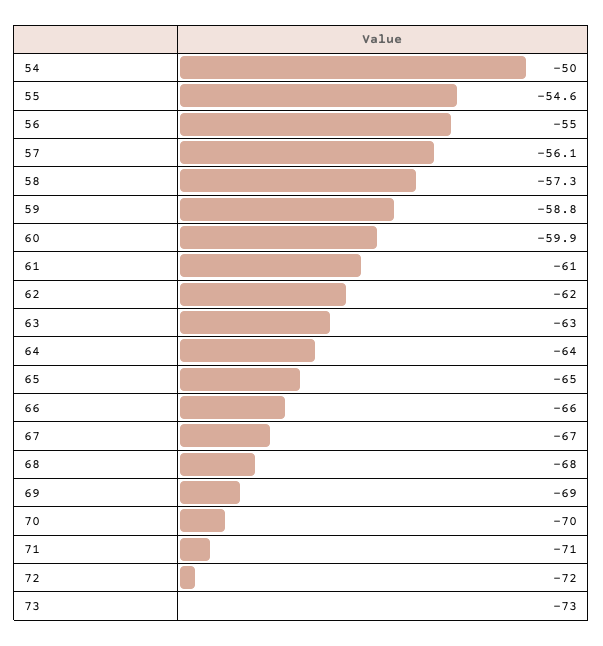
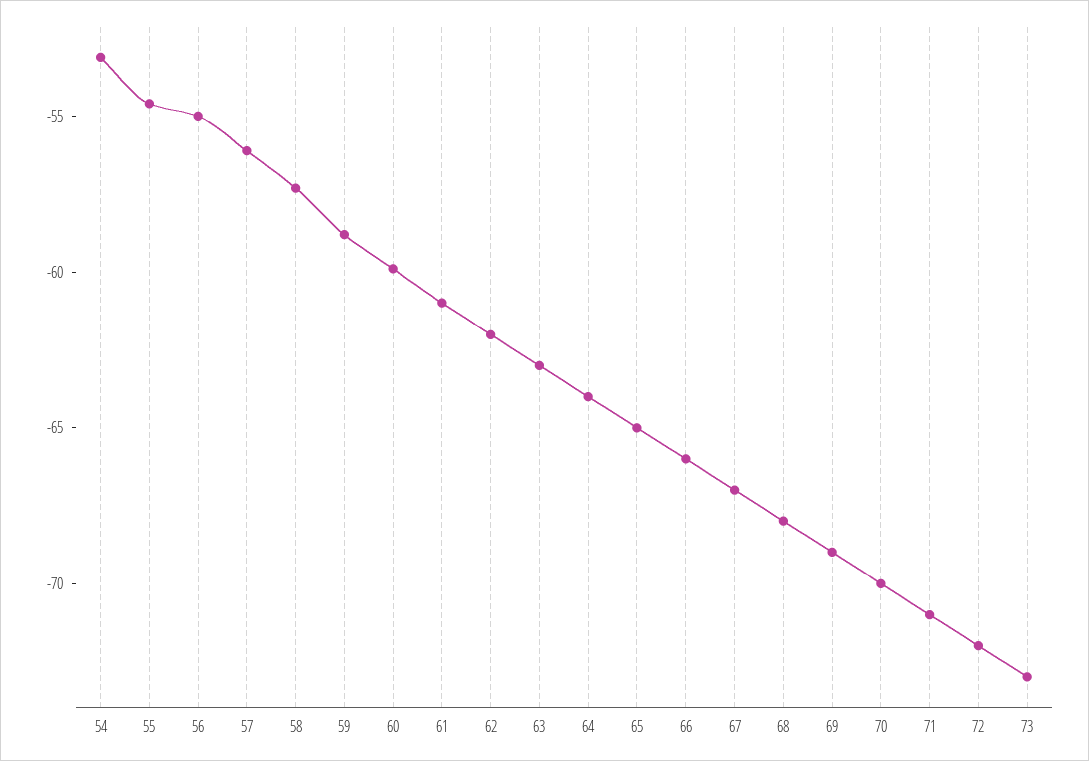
  {
-   "54": -50,
+   "54": -53,
    "55": -54.6,
    "56": -55,
    "57": -56.1,
    "58": -57.3,
    "59": -58.8,
    "60": -59.9,
    "61": -61,
    "62": -62,
    "63": -63,
    "64": -64,
    "65": -65,
    "66": -66,
    "67": -67,
    "68": -68,
    "69": -69,
    "70": -70,
    "71": -71,
    "72": -72,
    "73": -73
  }

